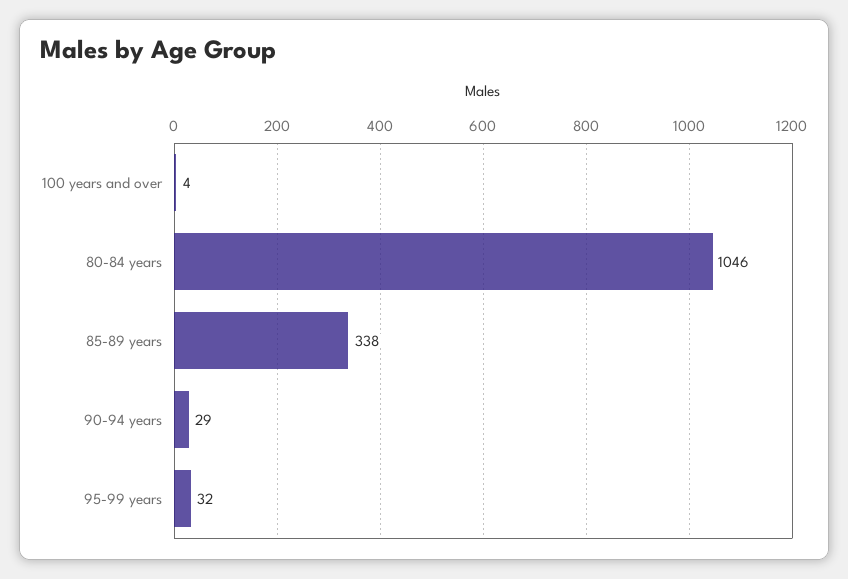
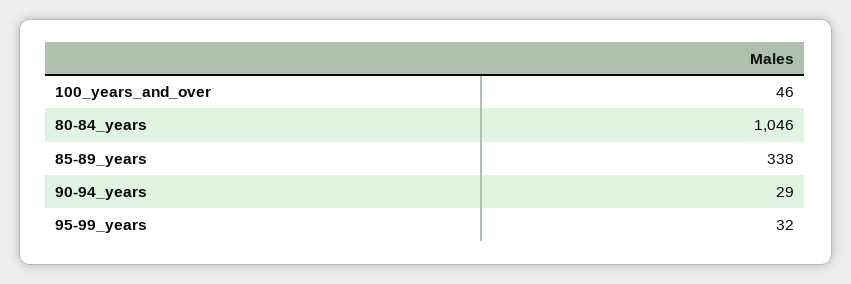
  {
-   "100 years and over": 4,
+   "100 years and over": 46,
    "80-84 years": 1046,
    "85-89 years": 338,
    "90-94 years": 29,
    "95-99 years": 32
  }

